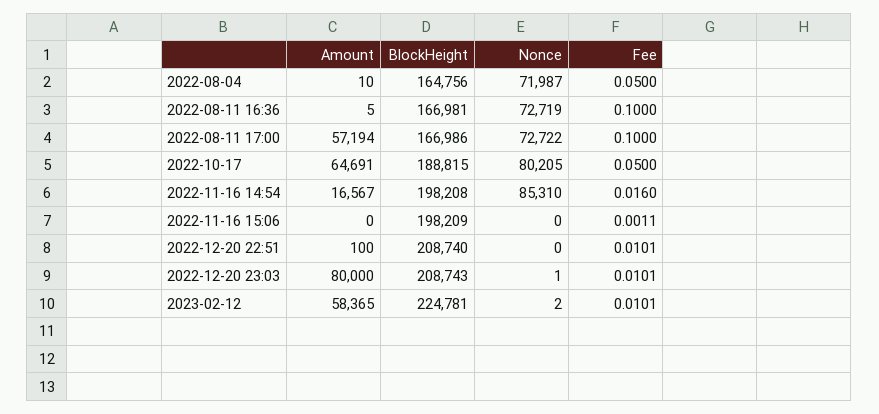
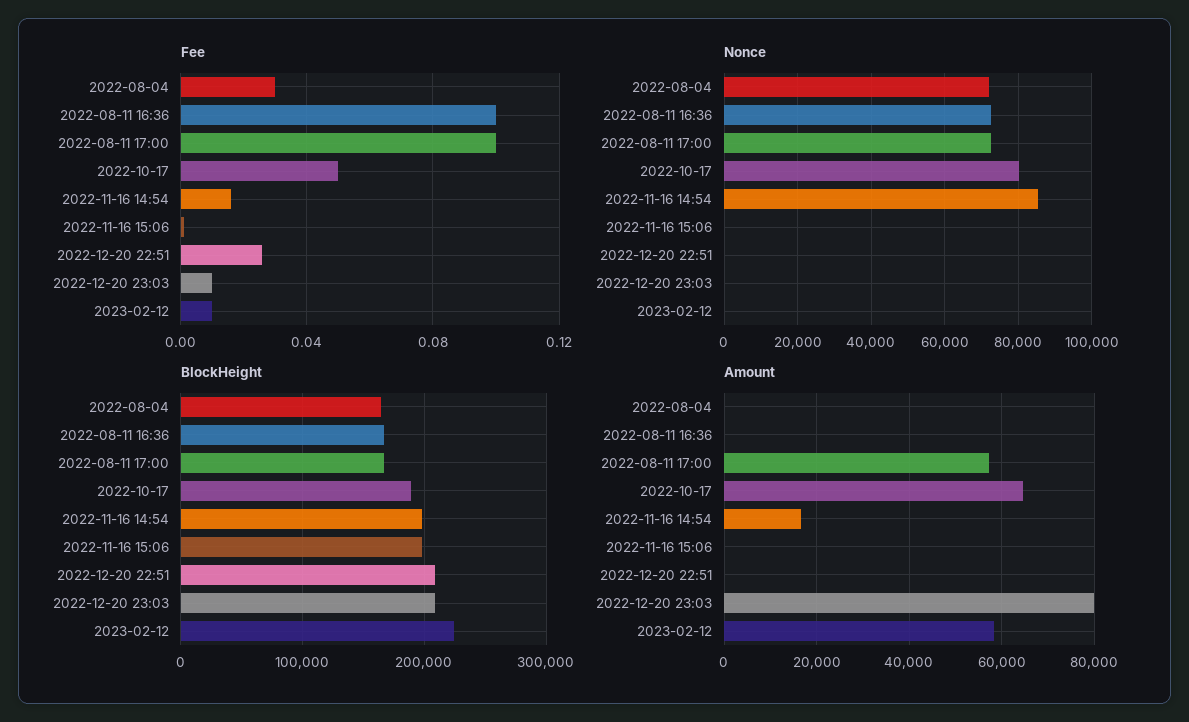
  {
    "Amount": {
      "2022-08-04": 10,
      "2022-08-11 16:36": 5,
      "2022-08-11 17:00": 57194,
      "2022-10-17": 64691,
      "2022-11-16 14:54": 16567,
      "2022-11-16 15:06": 0,
      "2022-12-20 22:51": 100,
      "2022-12-20 23:03": 80000,
      "2023-02-12": 58365
    },
    "BlockHeight": {
      "2022-08-04": 164756,
      "2022-08-11 16:36": 166981,
      "2022-08-11 17:00": 166986,
      "2022-10-17": 188815,
      "2022-11-16 14:54": 198208,
      "2022-11-16 15:06": 198209,
      "2022-12-20 22:51": 208740,
      "2022-12-20 23:03": 208743,
      "2023-02-12": 224781
    },
    "Nonce": {
      "2022-08-04": 71987,
      "2022-08-11 16:36": 72719,
      "2022-08-11 17:00": 72722,
      "2022-10-17": 80205,
      "2022-11-16 14:54": 85310,
      "2022-11-16 15:06": 0,
      "2022-12-20 22:51": 0,
      "2022-12-20 23:03": 1,
      "2023-02-12": 2
    },
    "Fee": {
-     "2022-08-04": 0.05,
+     "2022-08-04": 0.03,
      "2022-08-11 16:36": 0.1,
      "2022-08-11 17:00": 0.1,
      "2022-10-17": 0.05,
      "2022-11-16 14:54": 0.016,
      "2022-11-16 15:06": 0.0011,
-     "2022-12-20 22:51": 0.0101,
+     "2022-12-20 22:51": 0.025,
      "2022-12-20 23:03": 0.0101,
      "2023-02-12": 0.0101
    }
  }

